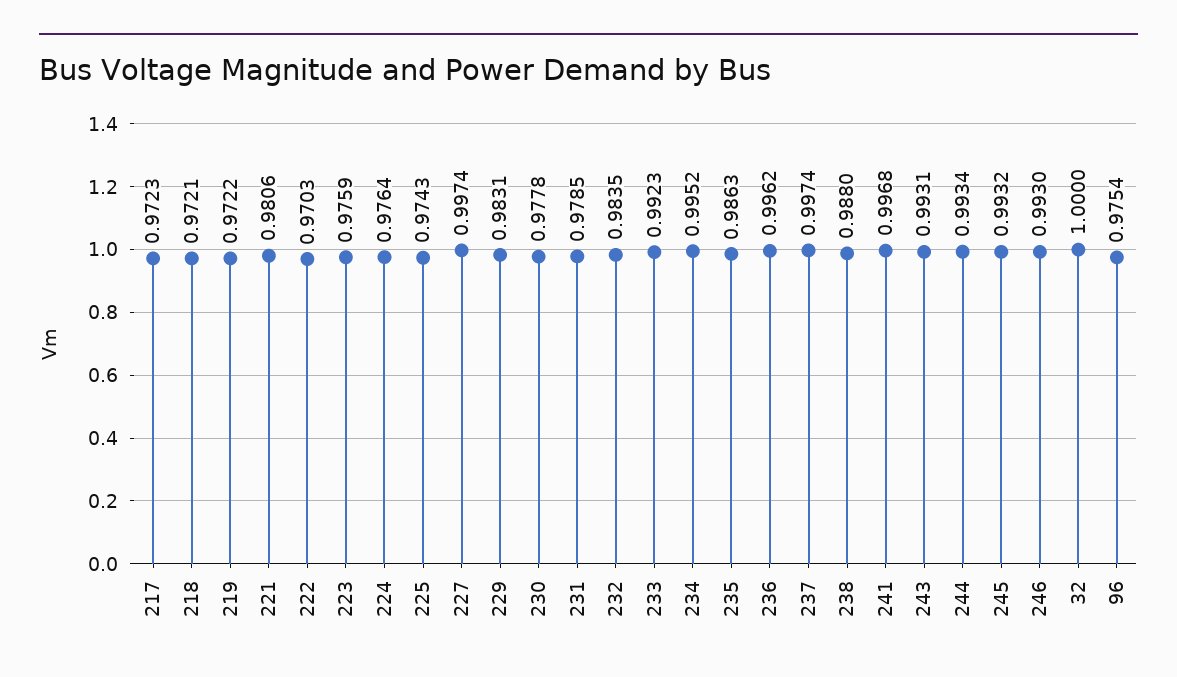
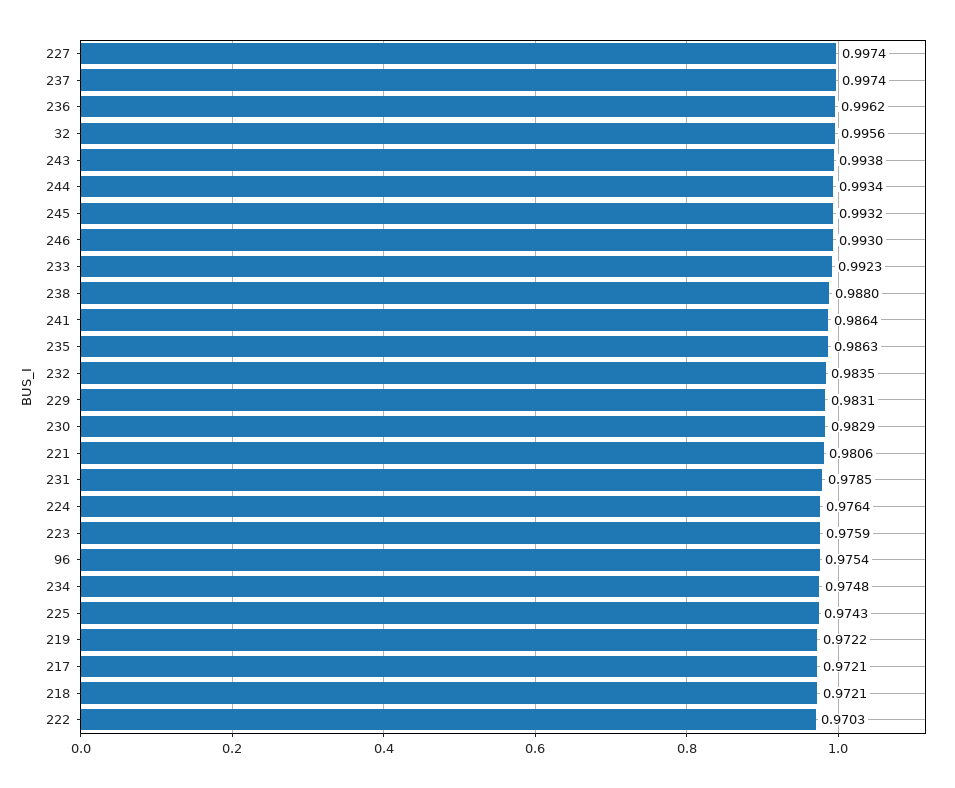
  {
-   "217": 0.9723,
+   "217": 0.9721,
    "218": 0.9721,
    "219": 0.9722,
    "221": 0.9806,
    "222": 0.9703,
    "223": 0.9759,
    "224": 0.9764,
    "225": 0.9743,
    "227": 0.9974,
    "229": 0.9831,
-   "230": 0.9778,
+   "230": 0.9829,
    "231": 0.9785,
    "232": 0.9835,
    "233": 0.9923,
-   "234": 0.9952,
+   "234": 0.9748,
    "235": 0.9863,
    "236": 0.9962,
    "237": 0.9974,
    "238": 0.988,
-   "241": 0.9968,
+   "241": 0.9864,
-   "243": 0.9931,
+   "243": 0.9938,
    "244": 0.9934,
    "245": 0.9932,
    "246": 0.993,
-   "32": 1,
+   "32": 0.9956,
    "96": 0.9754
  }

